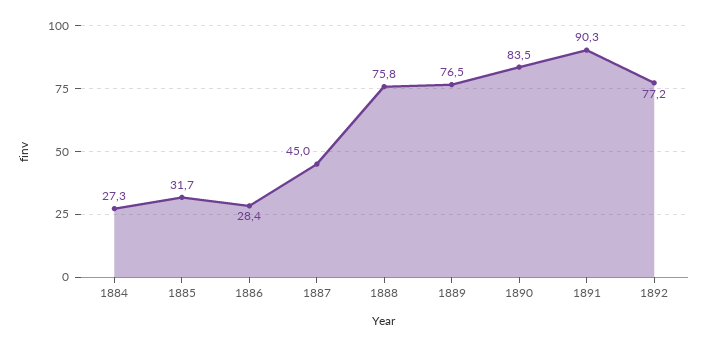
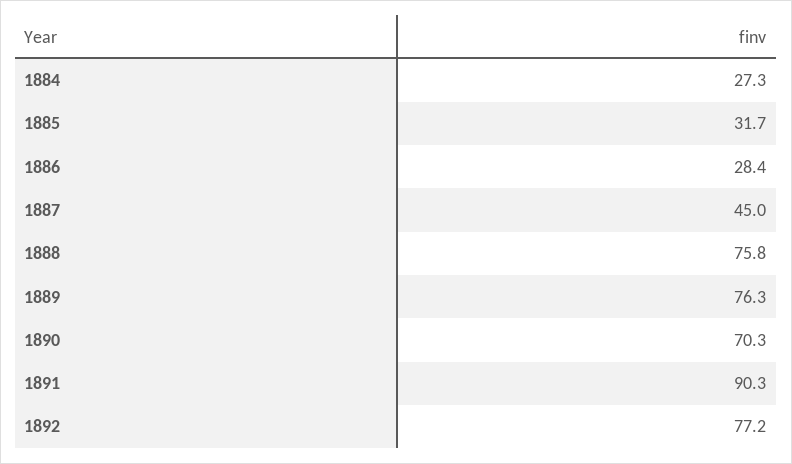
  {
    "1884": 27.3,
    "1885": 31.7,
    "1886": 28.4,
    "1887": 45,
    "1888": 75.8,
-   "1889": 76.5,
+   "1889": 76.3,
-   "1890": 83.5,
+   "1890": 70.3,
    "1891": 90.3,
    "1892": 77.2
  }

